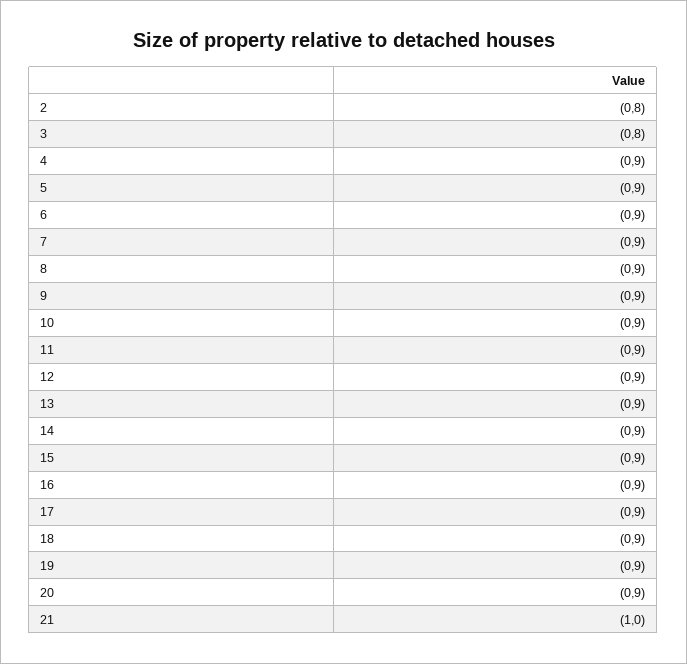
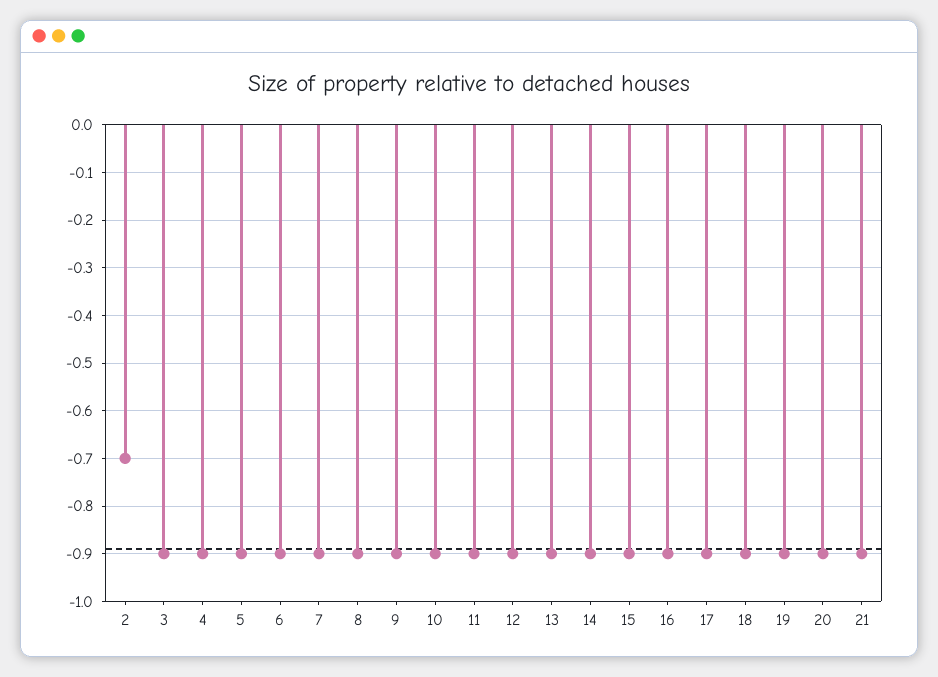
  {
-   "2": -0.8,
+   "2": -0.7,
-   "3": -0.8,
+   "3": -0.9,
    "4": -0.9,
    "5": -0.9,
    "6": -0.9,
    "7": -0.9,
    "8": -0.9,
    "9": -0.9,
    "10": -0.9,
    "11": -0.9,
    "12": -0.9,
    "13": -0.9,
    "14": -0.9,
    "15": -0.9,
    "16": -0.9,
    "17": -0.9,
    "18": -0.9,
    "19": -0.9,
    "20": -0.9,
-   "21": -1
+   "21": -0.9
  }

